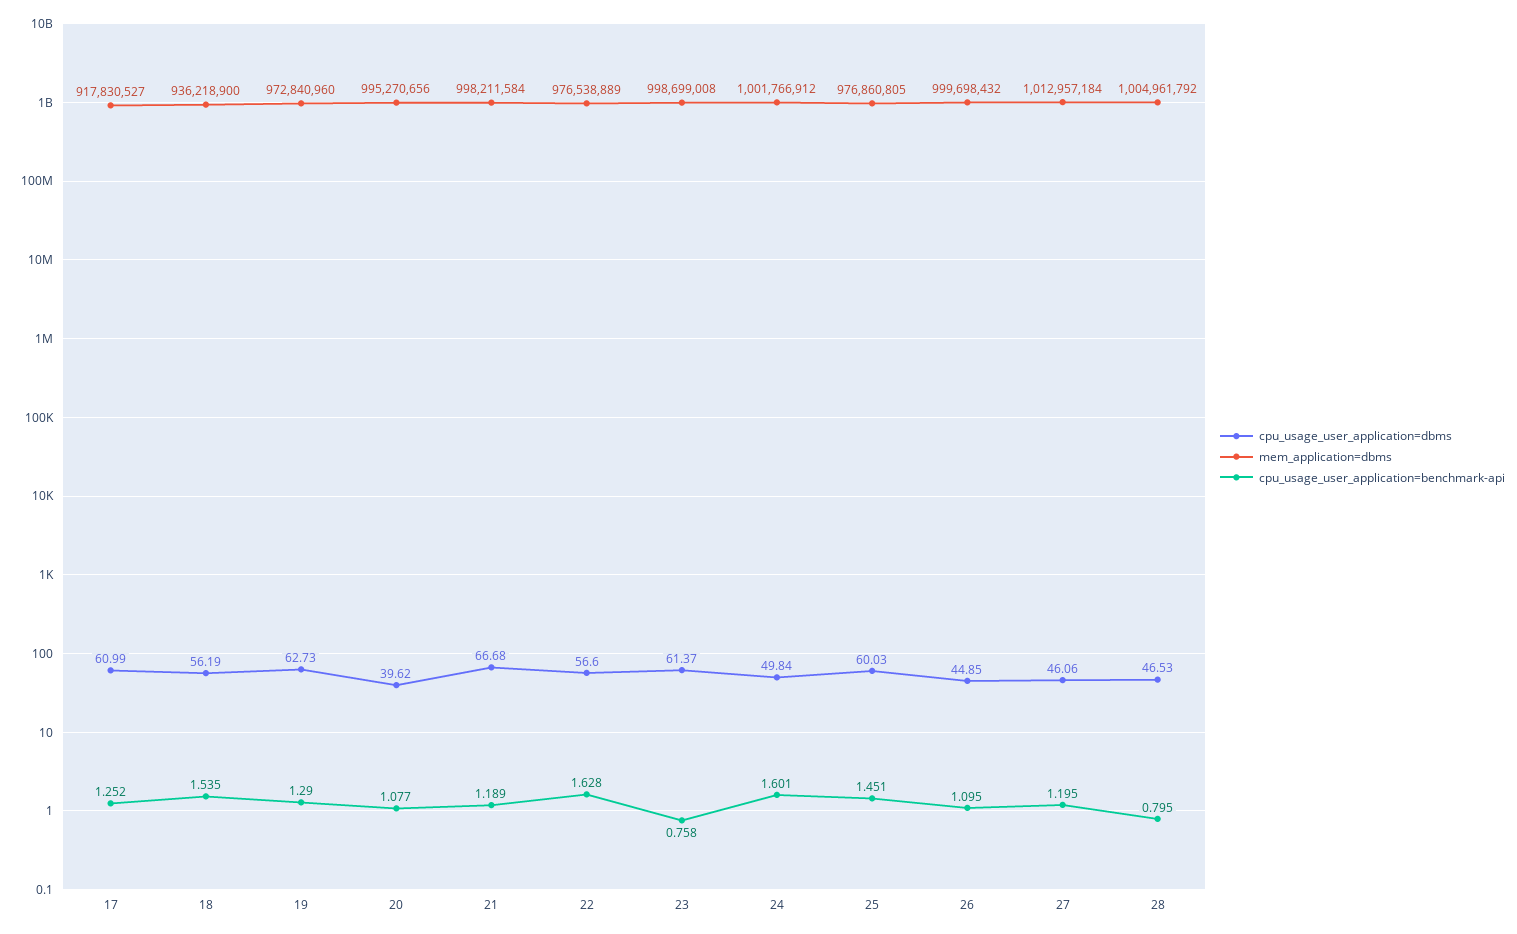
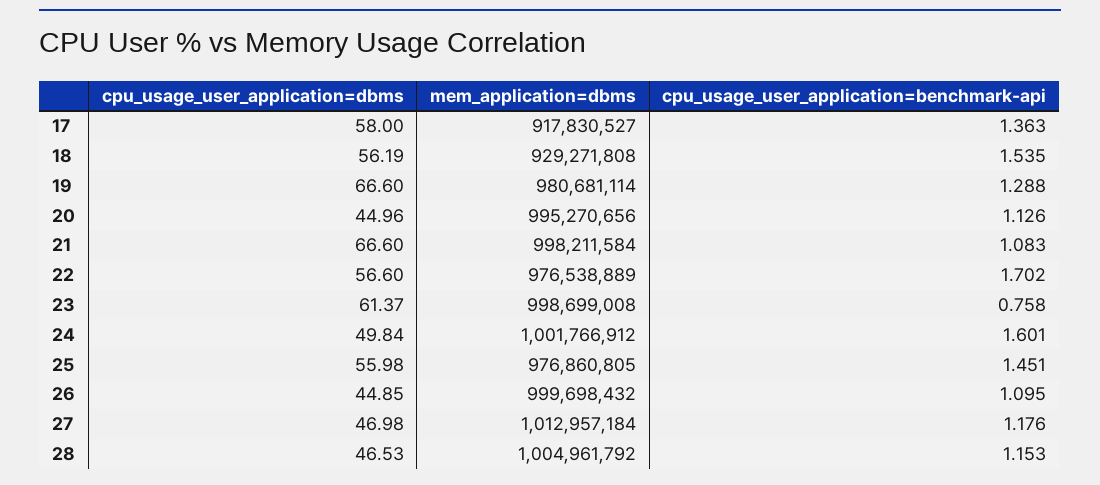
  {
    "cpu_usage_user_application=dbms": {
-     "17": 60.99,
+     "17": 58,
      "18": 56.19,
-     "19": 62.73,
+     "19": 66.6,
-     "20": 39.62,
+     "20": 44.96,
-     "21": 66.68,
+     "21": 66.6,
      "22": 56.6,
      "23": 61.37,
      "24": 49.84,
-     "25": 60.03,
+     "25": 55.98,
      "26": 44.85,
-     "27": 46.06,
+     "27": 46.98,
      "28": 46.53
    },
    "mem_application=dbms": {
      "17": 917830527,
-     "18": 936218900,
+     "18": 929271808,
-     "19": 972840960,
+     "19": 980681114,
      "20": 995270656,
      "21": 998211584,
      "22": 976538889,
      "23": 998699008,
      "24": 1001766912,
      "25": 976860805,
      "26": 999698432,
      "27": 1012957184,
      "28": 1004961792
    },
    "cpu_usage_user_application=benchmark-api": {
-     "17": 1.252,
+     "17": 1.363,
      "18": 1.535,
-     "19": 1.29,
+     "19": 1.288,
-     "20": 1.077,
+     "20": 1.126,
-     "21": 1.189,
+     "21": 1.083,
-     "22": 1.628,
+     "22": 1.702,
      "23": 0.758,
      "24": 1.601,
      "25": 1.451,
      "26": 1.095,
-     "27": 1.195,
+     "27": 1.176,
-     "28": 0.795
+     "28": 1.153
    }
  }

